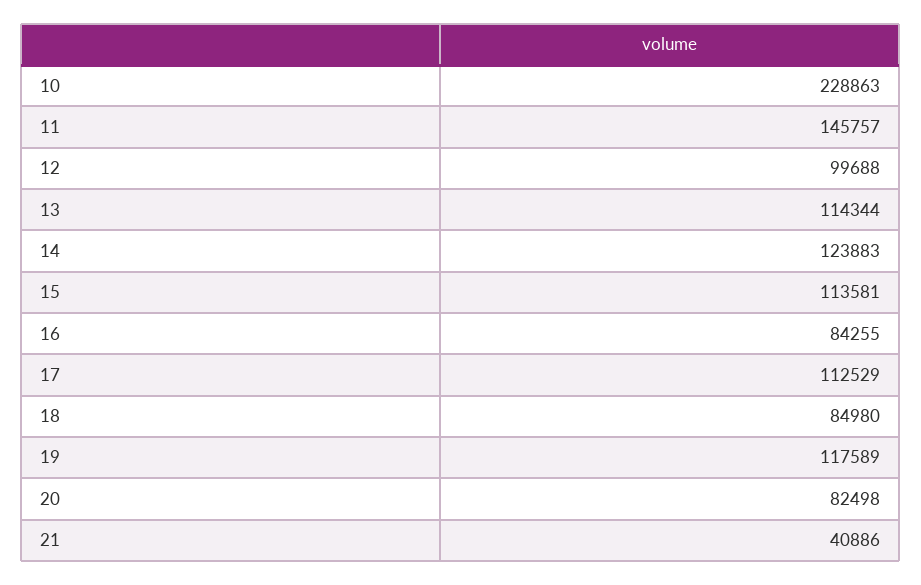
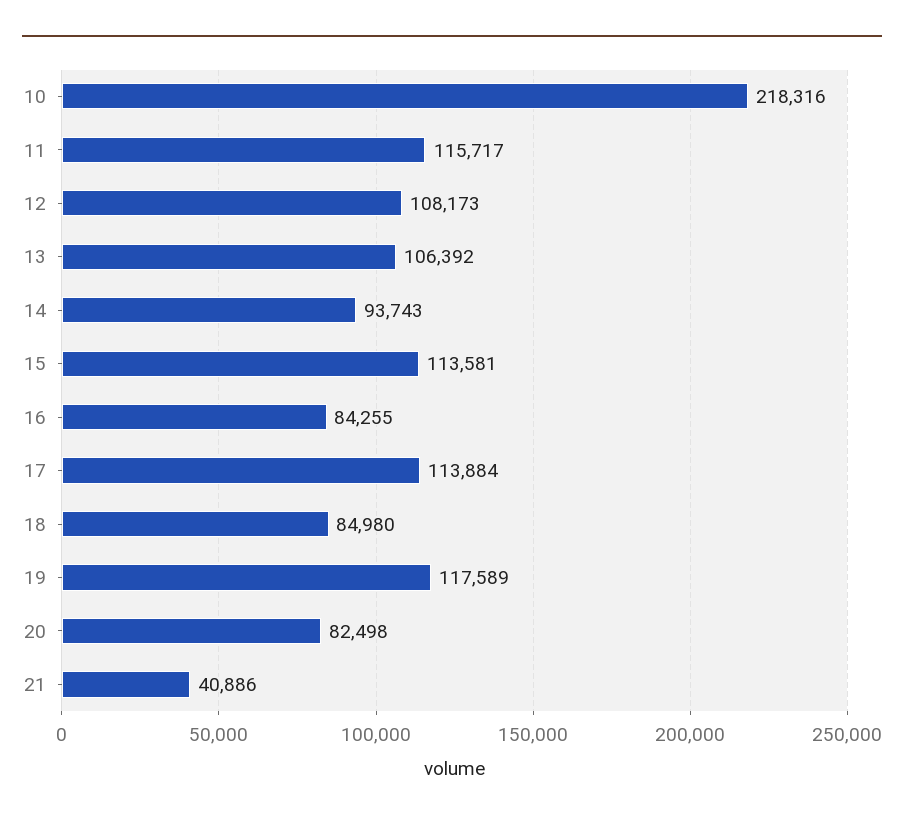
  {
-   "10": 228863,
+   "10": 218316,
-   "11": 145757,
+   "11": 115717,
-   "12": 99688,
+   "12": 108173,
-   "13": 114344,
+   "13": 106392,
-   "14": 123883,
+   "14": 93743,
    "15": 113581,
    "16": 84255,
-   "17": 112529,
+   "17": 113884,
    "18": 84980,
    "19": 117589,
    "20": 82498,
    "21": 40886
  }

